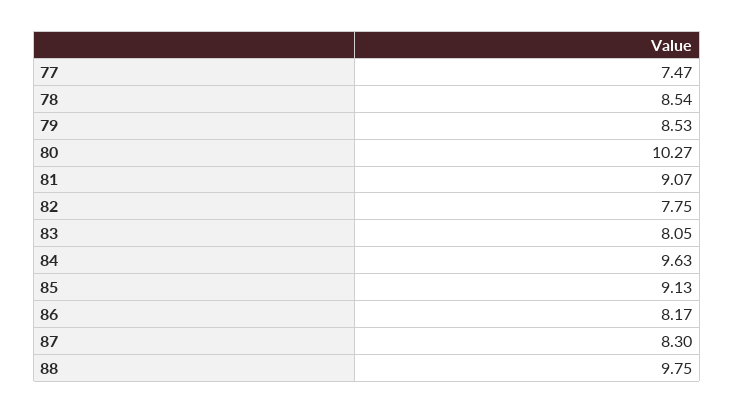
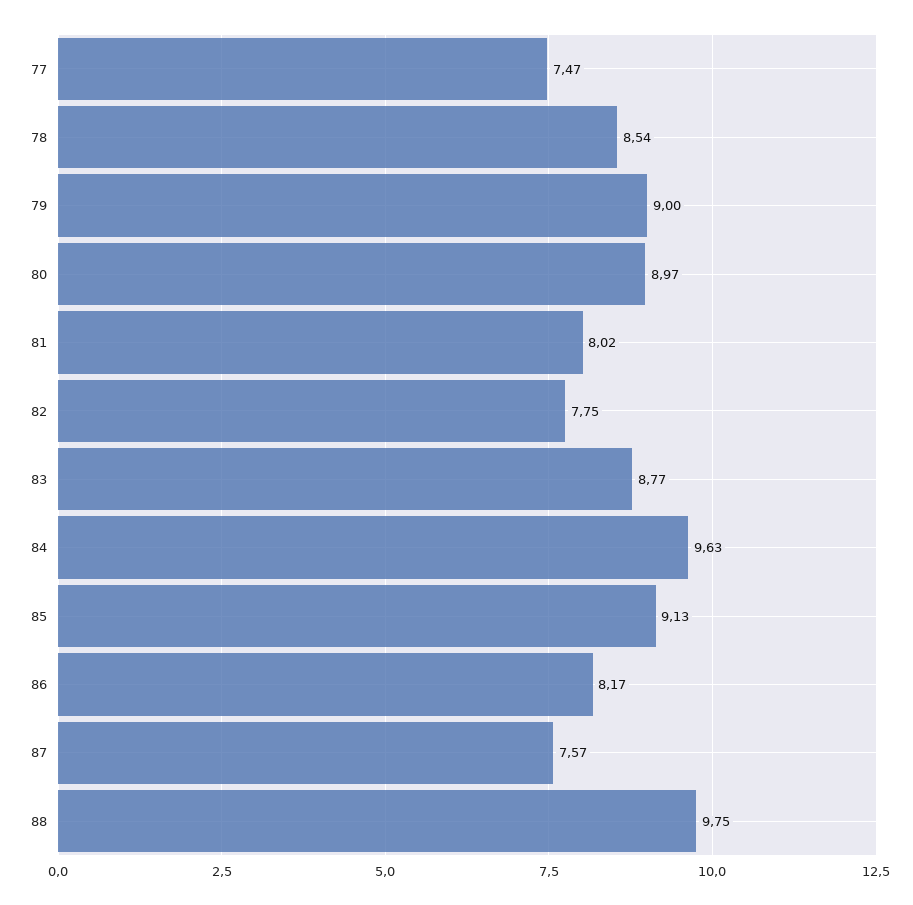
  {
    "77": 7.47,
    "78": 8.54,
-   "79": 8.53,
+   "79": 9,
-   "80": 10.27,
+   "80": 8.97,
-   "81": 9.07,
+   "81": 8.02,
    "82": 7.75,
-   "83": 8.05,
+   "83": 8.77,
    "84": 9.63,
    "85": 9.13,
    "86": 8.17,
-   "87": 8.3,
+   "87": 7.57,
    "88": 9.75
  }

